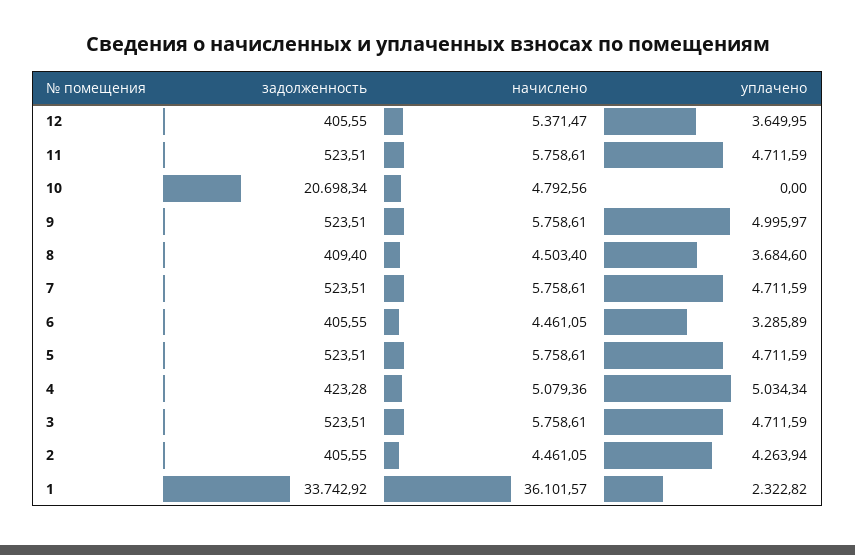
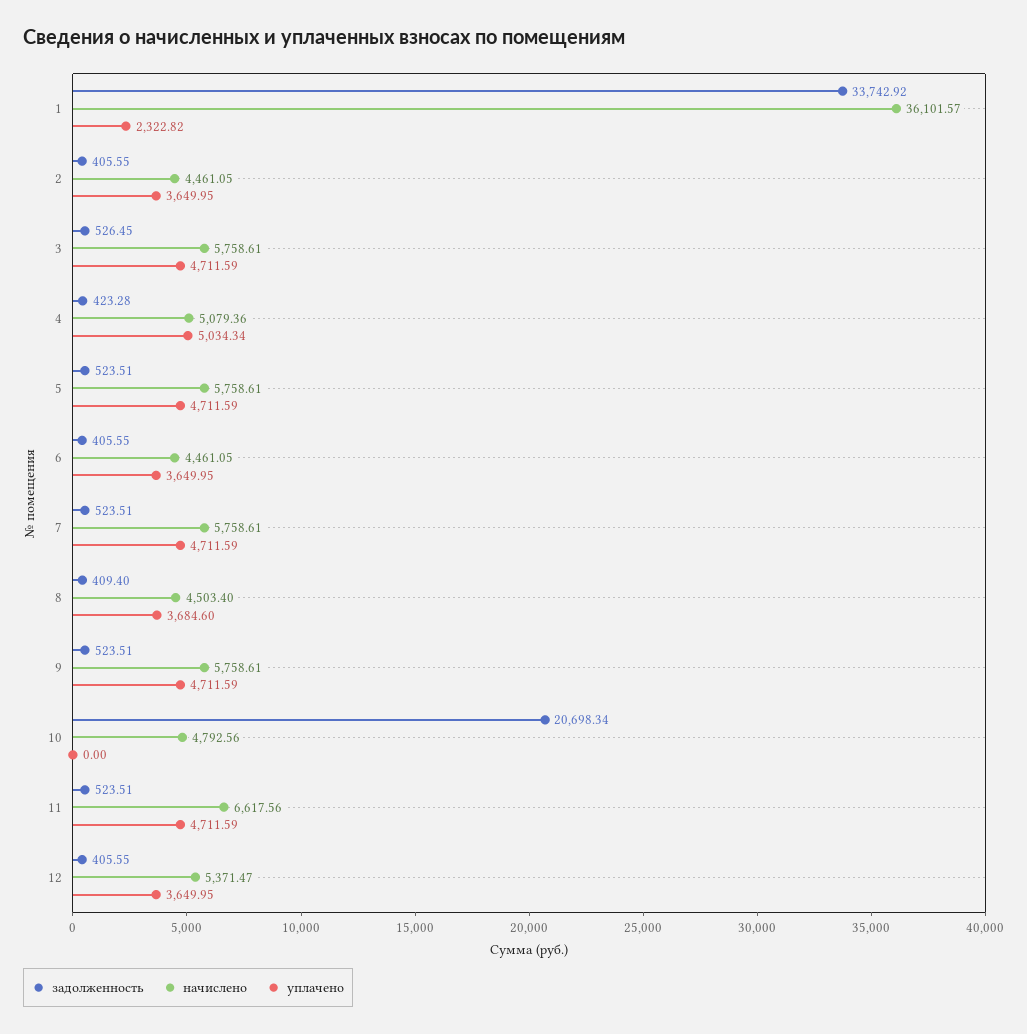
  {
    "задолженность": {
      "12": 405.55,
      "11": 523.51,
      "10": 20698.34,
      "9": 523.51,
      "8": 409.4,
      "7": 523.51,
      "6": 405.55,
      "5": 523.51,
      "4": 423.28,
-     "3": 523.51,
+     "3": 526.45,
      "2": 405.55,
      "1": 33742.92
    },
    "начислено": {
      "12": 5371.47,
-     "11": 5758.61,
+     "11": 6617.56,
      "10": 4792.56,
      "9": 5758.61,
      "8": 4503.4,
      "7": 5758.61,
      "6": 4461.05,
      "5": 5758.61,
      "4": 5079.36,
      "3": 5758.61,
      "2": 4461.05,
      "1": 36101.57
    },
    "уплачено": {
      "12": 3649.95,
      "11": 4711.59,
      "10": 0,
-     "9": 4995.97,
+     "9": 4711.59,
      "8": 3684.6,
      "7": 4711.59,
-     "6": 3285.89,
+     "6": 3649.95,
      "5": 4711.59,
      "4": 5034.34,
      "3": 4711.59,
-     "2": 4263.94,
+     "2": 3649.95,
      "1": 2322.82
    }
  }

